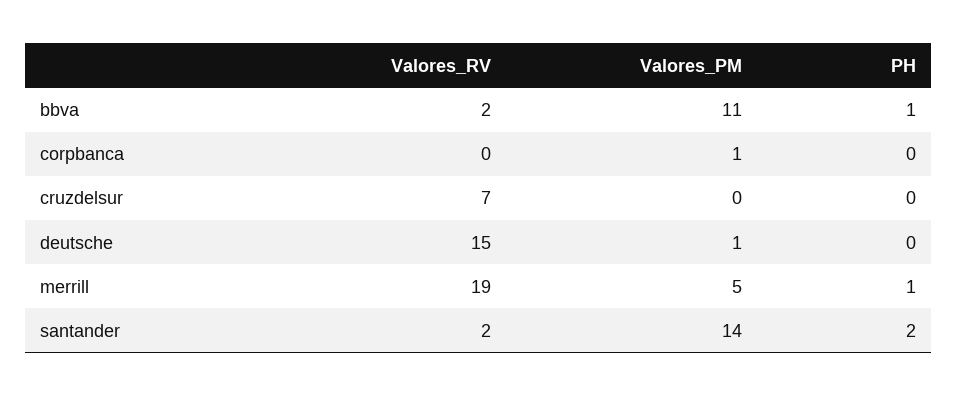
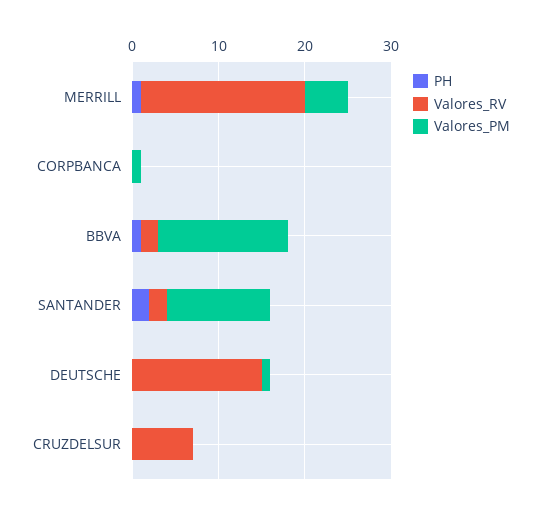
  {
    "Valores_RV": {
      "bbva": 2,
      "corpbanca": 0,
      "cruzdelsur": 7,
      "deutsche": 15,
      "merrill": 19,
      "santander": 2
    },
    "Valores_PM": {
-     "bbva": 11,
+     "bbva": 15,
      "corpbanca": 1,
      "cruzdelsur": 0,
      "deutsche": 1,
      "merrill": 5,
-     "santander": 14
+     "santander": 12
    },
    "PH": {
      "bbva": 1,
      "corpbanca": 0,
      "cruzdelsur": 0,
      "deutsche": 0,
      "merrill": 1,
      "santander": 2
    }
  }

